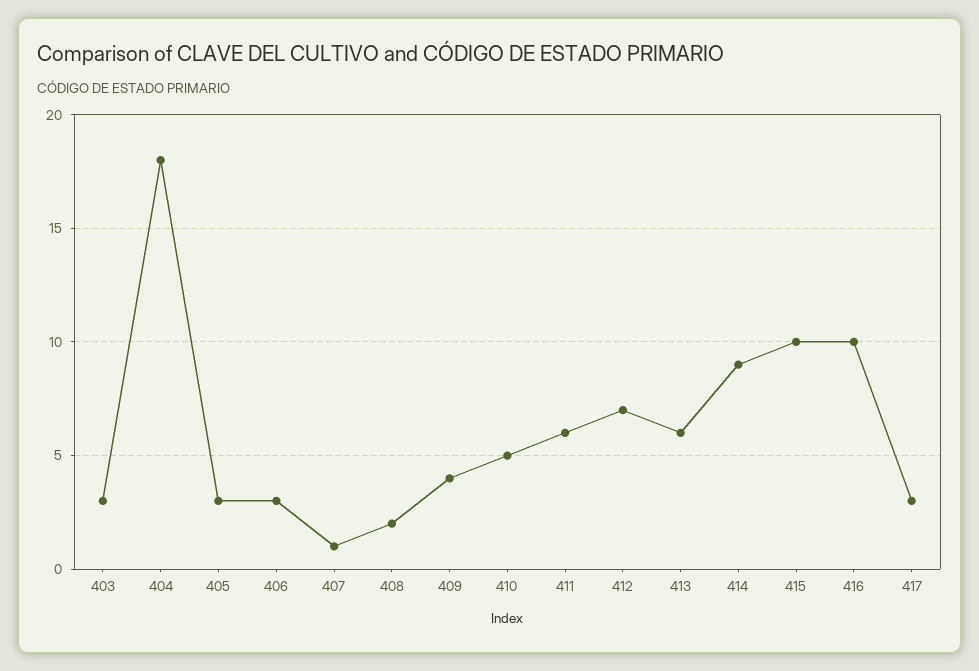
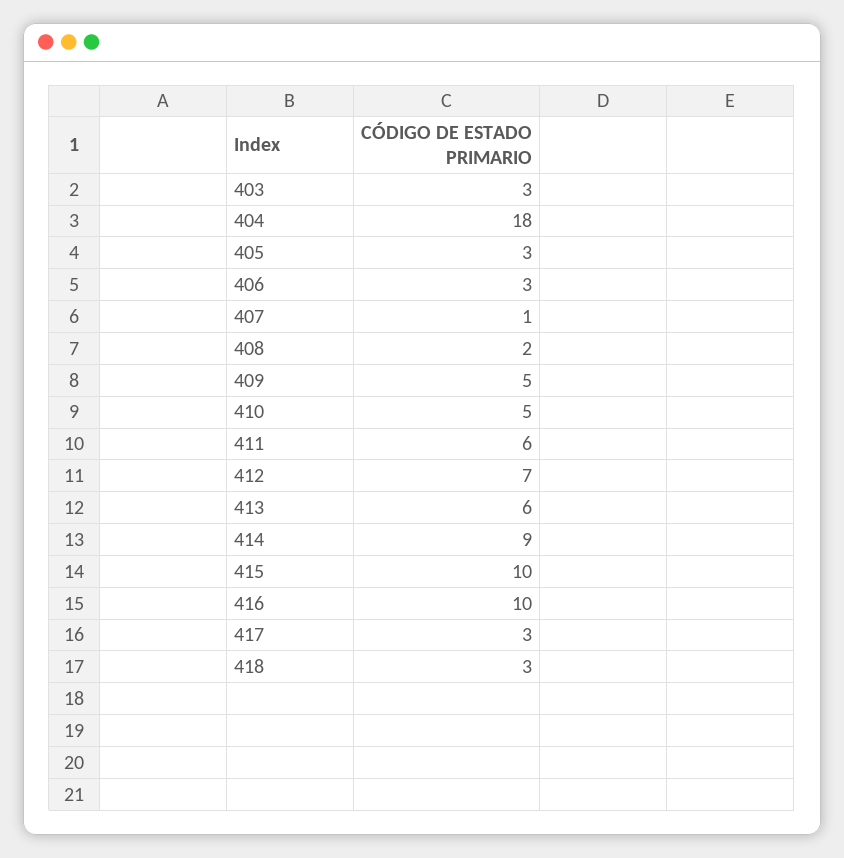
  {
    "403": 3,
    "404": 18,
    "405": 3,
    "406": 3,
    "407": 1,
    "408": 2,
-   "409": 4,
+   "409": 5,
    "410": 5,
    "411": 6,
    "412": 7,
    "413": 6,
    "414": 9,
    "415": 10,
    "416": 10,
-   "417": 3
+   "417": 3,
+   "418": 3
  }

